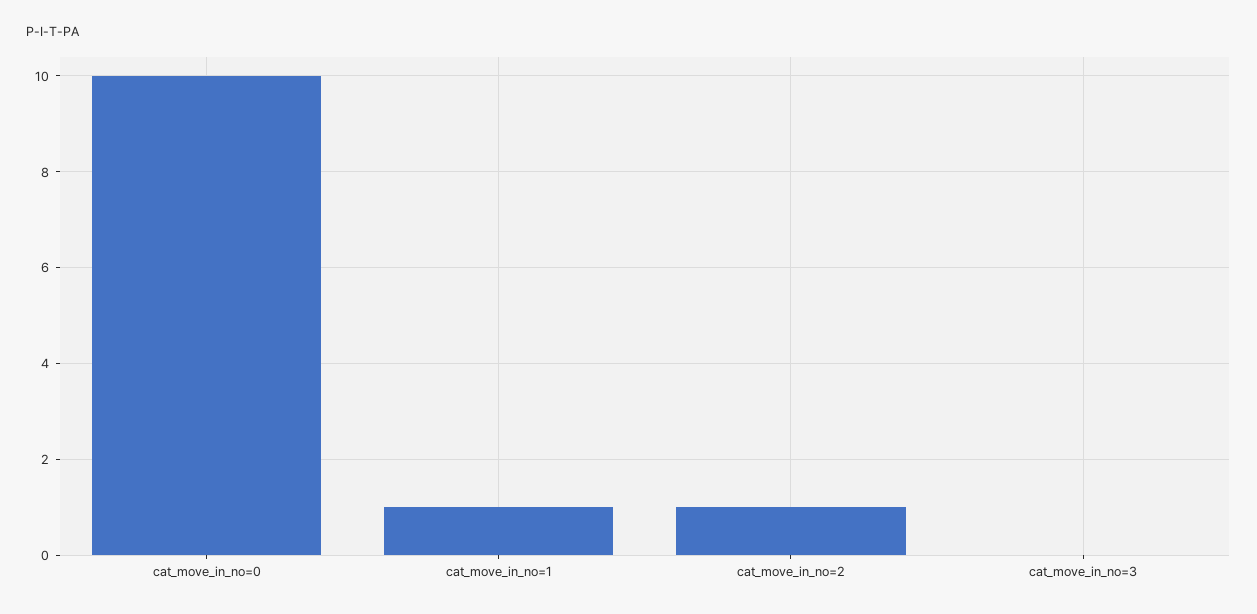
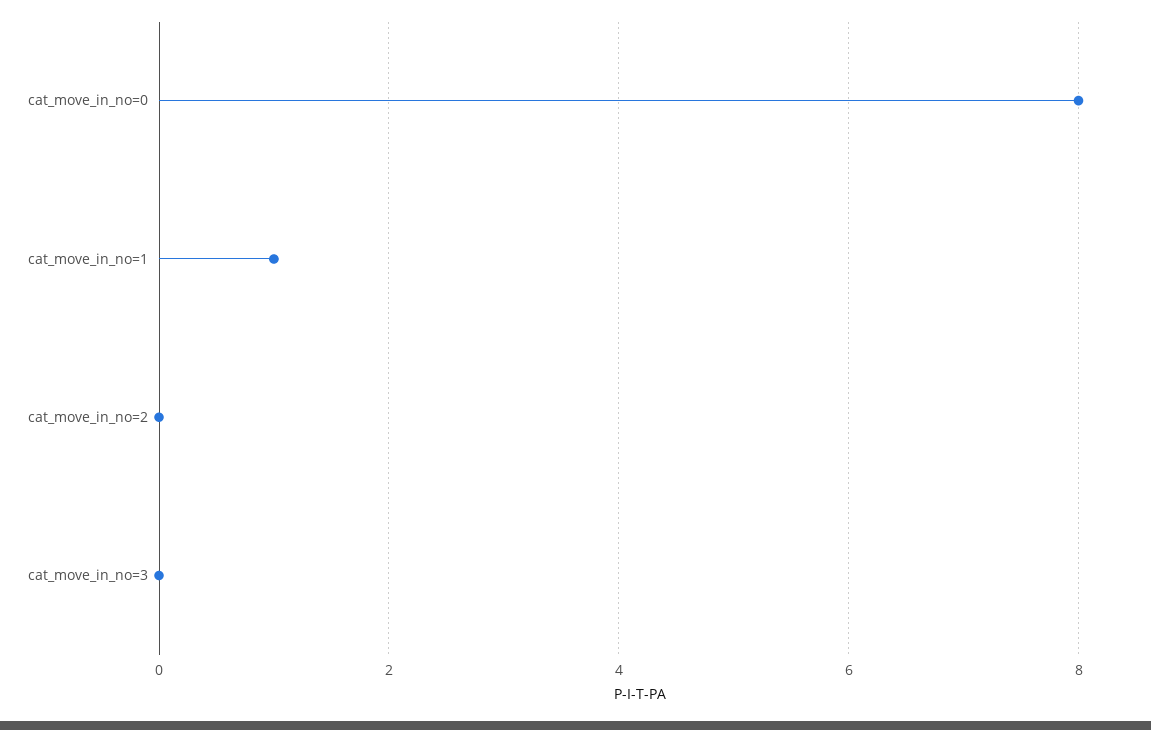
  {
-   "cat_move_in_no=0": 10,
+   "cat_move_in_no=0": 8,
    "cat_move_in_no=1": 1,
-   "cat_move_in_no=2": 1,
+   "cat_move_in_no=2": 0,
    "cat_move_in_no=3": 0
  }

